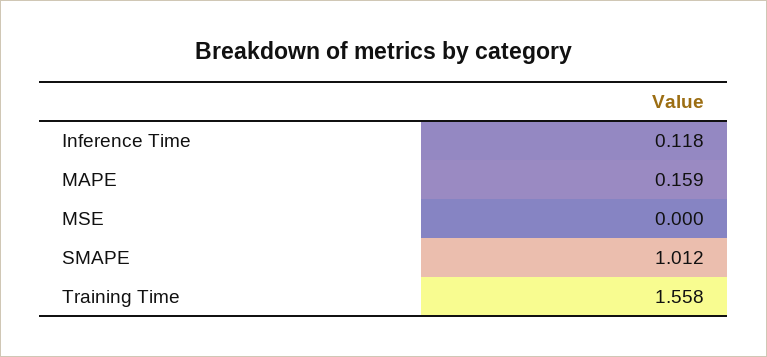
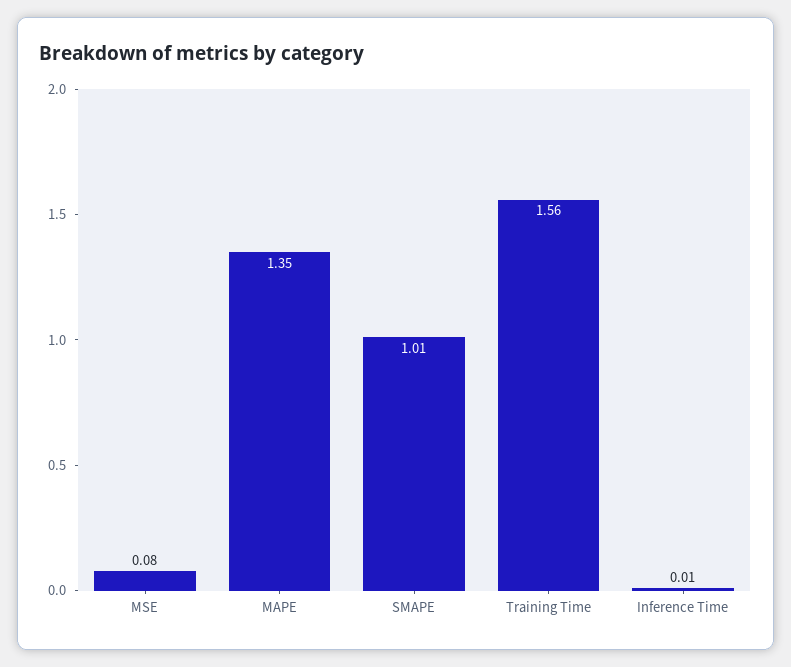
  {
-   "Inference Time": 0.118,
+   "Inference Time": 0.01,
-   "MAPE": 0.159,
+   "MAPE": 1.35,
-   "MSE": 0,
+   "MSE": 0.08,
    "SMAPE": 1.012,
    "Training Time": 1.558
  }

